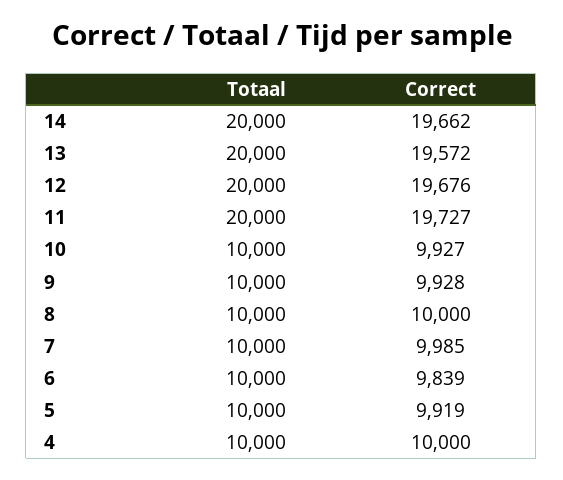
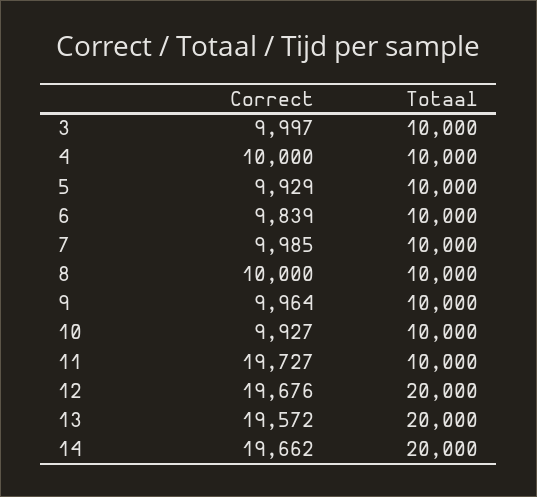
  {
    "Totaal": {
      "14": 20000,
      "13": 20000,
      "12": 20000,
-     "11": 20000,
+     "11": 10000,
      "10": 10000,
      "9": 10000,
      "8": 10000,
      "7": 10000,
      "6": 10000,
      "5": 10000,
-     "4": 10000
+     "4": 10000,
+     "3": 10000
    },
    "Correct": {
      "14": 19662,
      "13": 19572,
      "12": 19676,
      "11": 19727,
      "10": 9927,
-     "9": 9928,
+     "9": 9964,
      "8": 10000,
      "7": 9985,
      "6": 9839,
-     "5": 9919,
+     "5": 9929,
-     "4": 10000
+     "4": 10000,
+     "3": 9997
    }
  }

